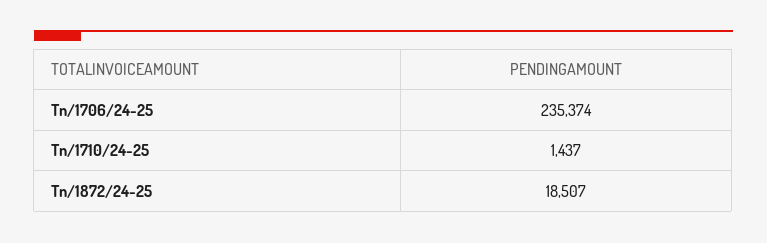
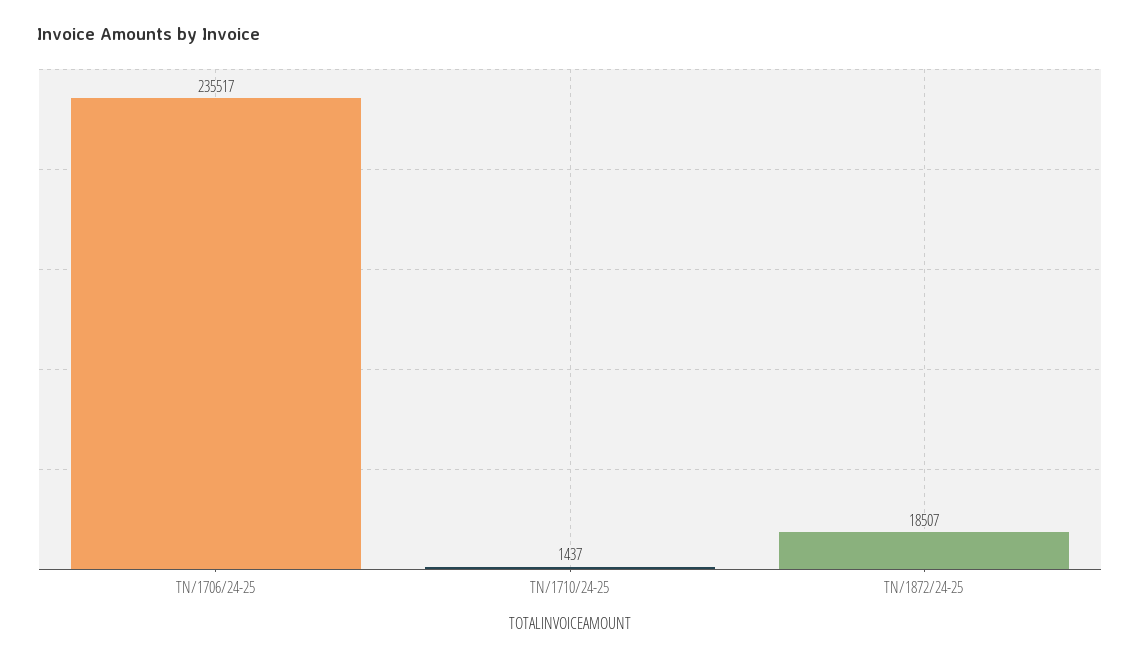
  {
-   "Tn/1706/24-25": 235374,
+   "Tn/1706/24-25": 235517,
    "Tn/1710/24-25": 1437,
    "Tn/1872/24-25": 18507
  }

